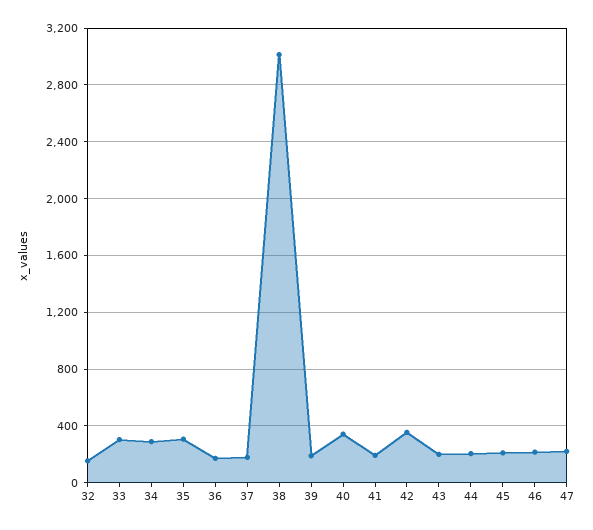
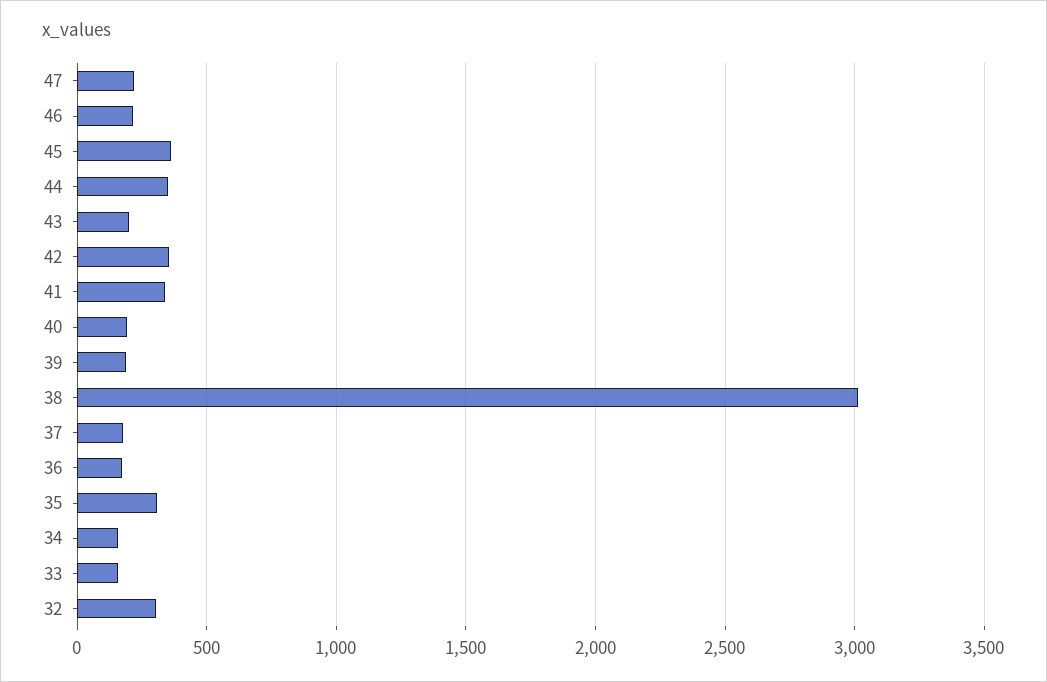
  {
-   "32": 150,
+   "32": 300,
-   "33": 300,
+   "33": 150,
-   "34": 300,
+   "34": 150,
    "35": 300,
    "36": 150,
    "37": 200,
    "38": 3000,
    "39": 200,
-   "40": 350,
+   "40": 200,
-   "41": 200,
+   "41": 350,
    "42": 350,
    "43": 200,
-   "44": 200,
+   "44": 350,
-   "45": 200,
+   "45": 350,
    "46": 200,
    "47": 200
  }

